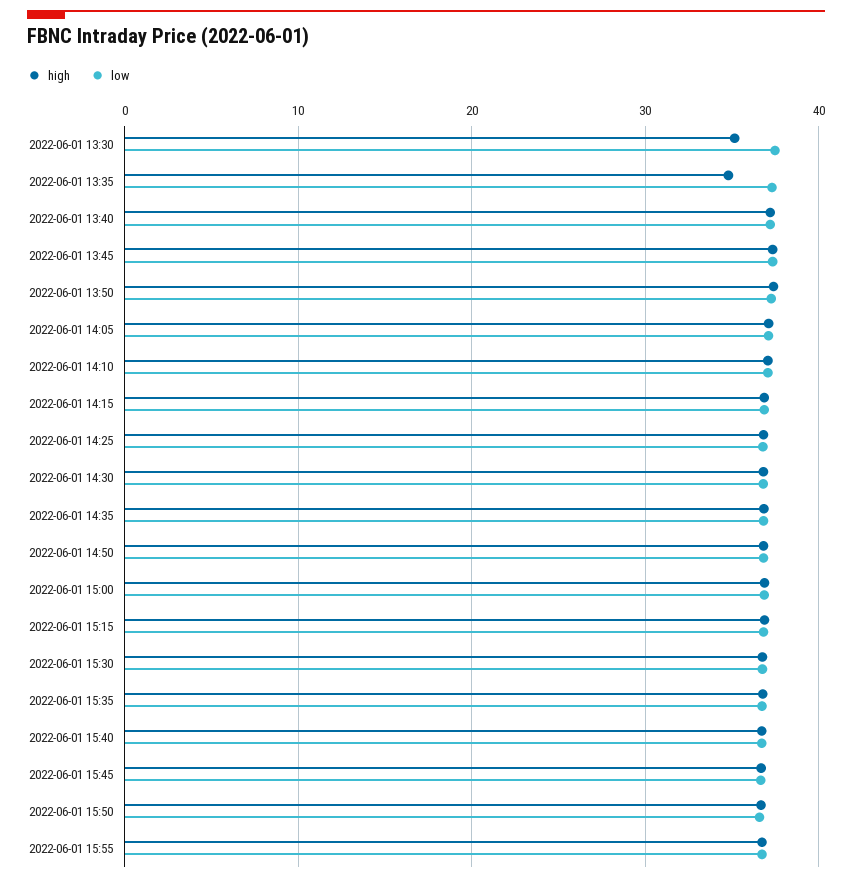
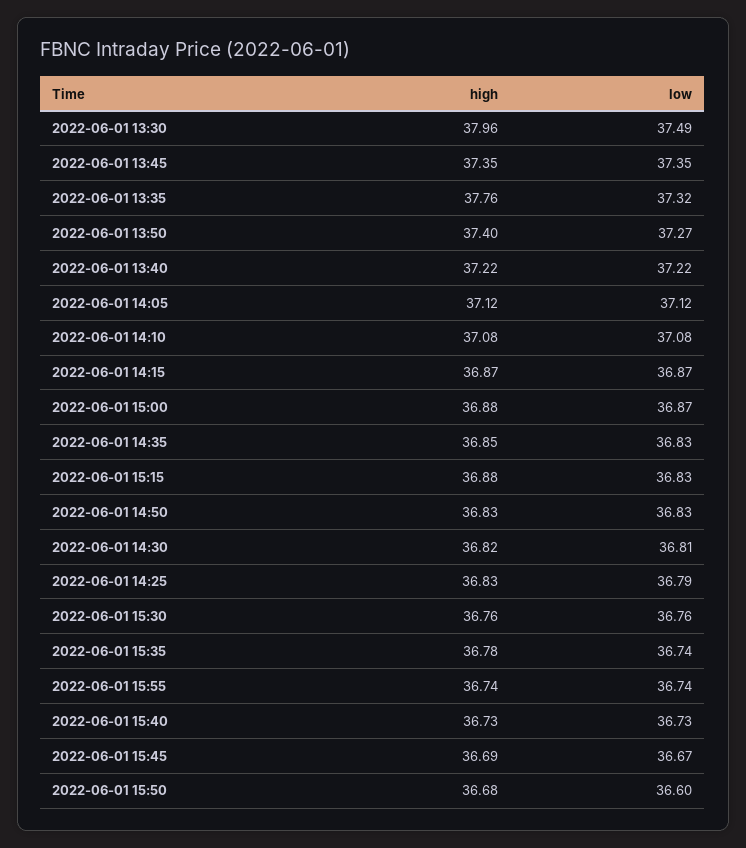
  {
    "high": {
-     "2022-06-01 13:30": 35,
+     "2022-06-01 13:30": 37.96,
-     "2022-06-01 13:35": 35,
+     "2022-06-01 13:35": 37.76,
      "2022-06-01 13:40": 37.22,
      "2022-06-01 13:45": 37.35,
      "2022-06-01 13:50": 37.4,
      "2022-06-01 14:05": 37.12,
      "2022-06-01 14:10": 37.08,
      "2022-06-01 14:15": 36.87,
      "2022-06-01 14:25": 36.83,
      "2022-06-01 14:30": 36.82,
      "2022-06-01 14:35": 36.85,
      "2022-06-01 14:50": 36.83,
      "2022-06-01 15:00": 36.88,
      "2022-06-01 15:15": 36.88,
      "2022-06-01 15:30": 36.76,
      "2022-06-01 15:35": 36.78,
      "2022-06-01 15:40": 36.73,
      "2022-06-01 15:45": 36.69,
      "2022-06-01 15:50": 36.68,
      "2022-06-01 15:55": 36.74
    },
    "low": {
      "2022-06-01 13:30": 37.49,
      "2022-06-01 13:35": 37.32,
      "2022-06-01 13:40": 37.22,
      "2022-06-01 13:45": 37.35,
      "2022-06-01 13:50": 37.27,
      "2022-06-01 14:05": 37.12,
      "2022-06-01 14:10": 37.08,
      "2022-06-01 14:15": 36.87,
      "2022-06-01 14:25": 36.79,
      "2022-06-01 14:30": 36.81,
      "2022-06-01 14:35": 36.83,
      "2022-06-01 14:50": 36.83,
      "2022-06-01 15:00": 36.87,
      "2022-06-01 15:15": 36.83,
      "2022-06-01 15:30": 36.76,
      "2022-06-01 15:35": 36.74,
      "2022-06-01 15:40": 36.73,
      "2022-06-01 15:45": 36.67,
      "2022-06-01 15:50": 36.6,
      "2022-06-01 15:55": 36.74
    }
  }

